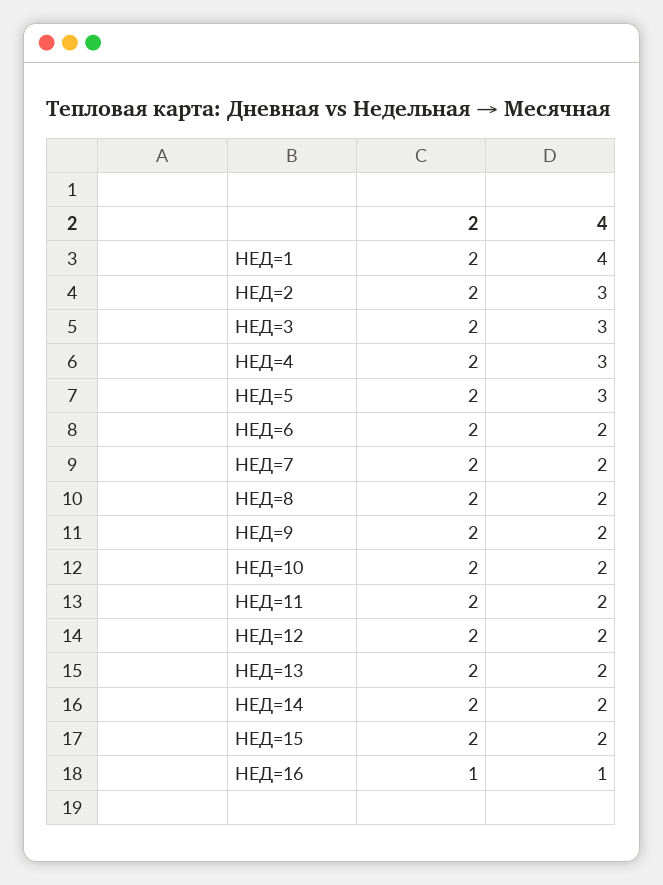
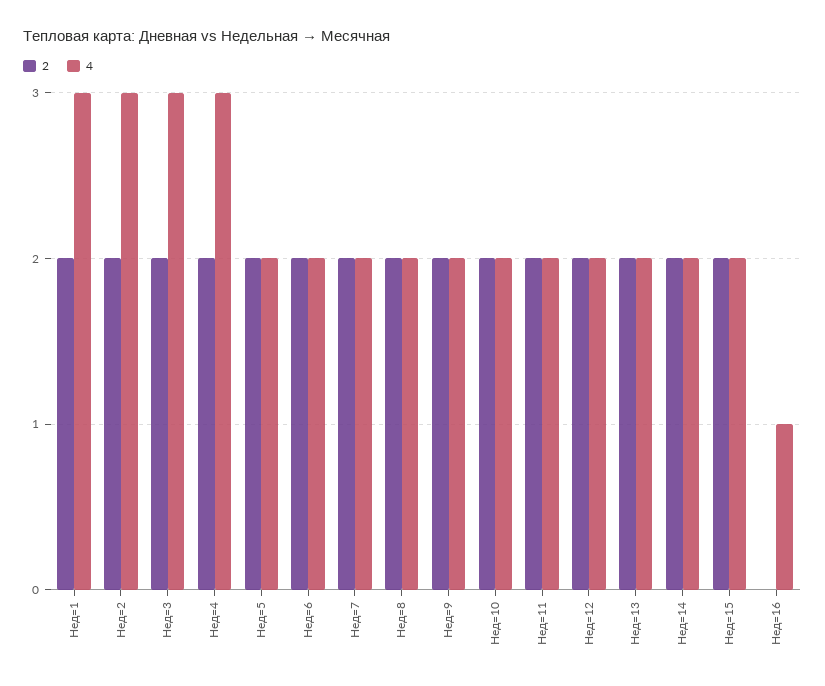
  {
    "2": {
      "НЕД=1": 2,
      "НЕД=2": 2,
      "НЕД=3": 2,
      "НЕД=4": 2,
      "НЕД=5": 2,
      "НЕД=6": 2,
      "НЕД=7": 2,
      "НЕД=8": 2,
      "НЕД=9": 2,
      "НЕД=10": 2,
      "НЕД=11": 2,
      "НЕД=12": 2,
      "НЕД=13": 2,
      "НЕД=14": 2,
      "НЕД=15": 2,
-     "НЕД=16": 1
+     "НЕД=16": 0
    },
    "4": {
-     "НЕД=1": 4,
+     "НЕД=1": 3,
      "НЕД=2": 3,
      "НЕД=3": 3,
      "НЕД=4": 3,
-     "НЕД=5": 3,
+     "НЕД=5": 2,
      "НЕД=6": 2,
      "НЕД=7": 2,
      "НЕД=8": 2,
      "НЕД=9": 2,
      "НЕД=10": 2,
      "НЕД=11": 2,
      "НЕД=12": 2,
      "НЕД=13": 2,
      "НЕД=14": 2,
      "НЕД=15": 2,
      "НЕД=16": 1
    }
  }

